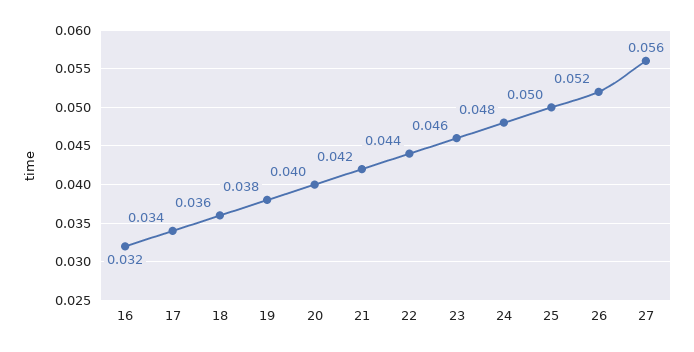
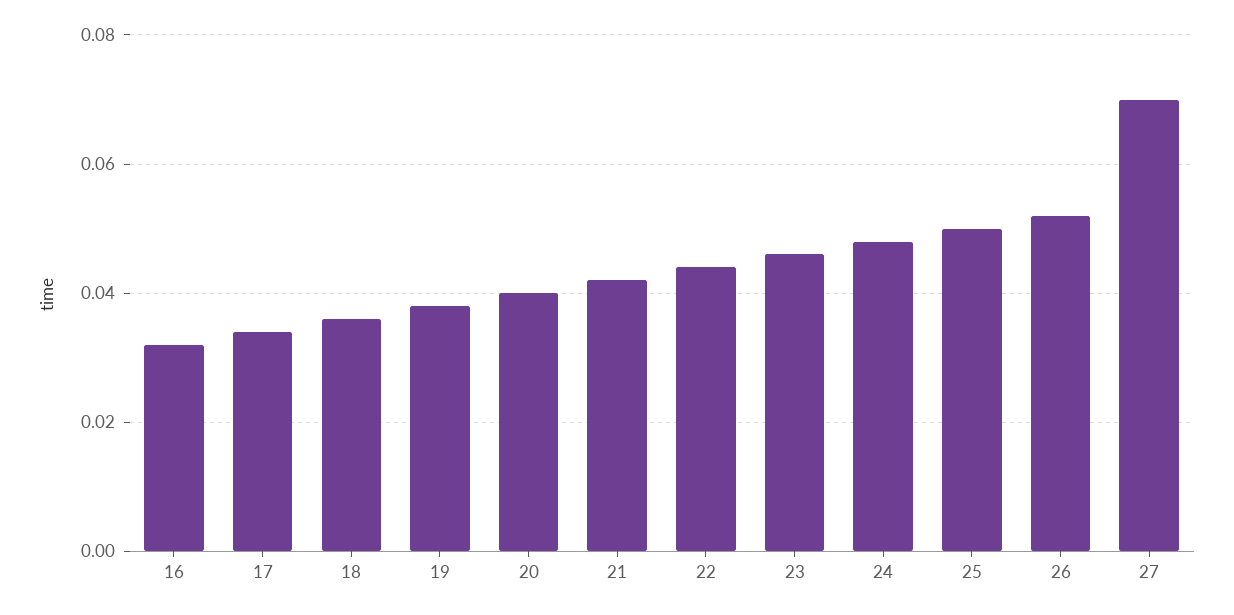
  {
    "16": 0.032,
    "17": 0.034,
    "18": 0.036,
    "19": 0.038,
    "20": 0.04,
    "21": 0.042,
    "22": 0.044,
    "23": 0.046,
    "24": 0.048,
    "25": 0.05,
    "26": 0.052,
-   "27": 0.056
+   "27": 0.07
  }

